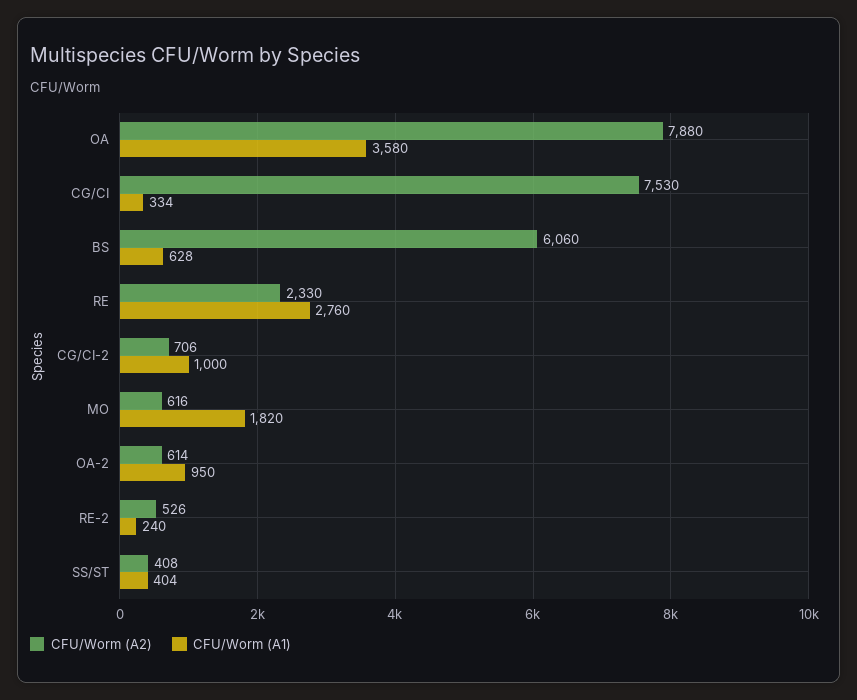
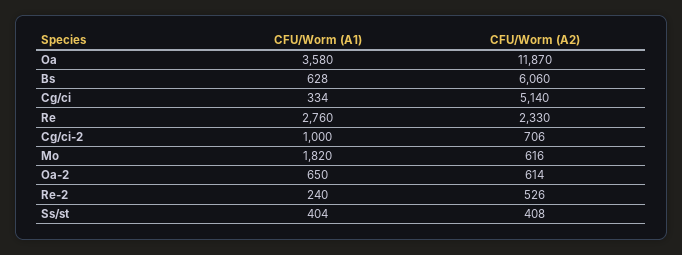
  {
    "CFU/Worm (A2)": {
-     "OA": 7880,
+     "OA": 11870,
-     "CG/CI": 7530,
+     "CG/CI": 5140,
      "BS": 6060,
      "RE": 2330,
      "CG/CI-2": 706,
      "MO": 616,
      "OA-2": 614,
      "RE-2": 526,
      "SS/ST": 408
    },
    "CFU/Worm (A1)": {
      "OA": 3580,
      "CG/CI": 334,
      "BS": 628,
      "RE": 2760,
      "CG/CI-2": 1000,
      "MO": 1820,
-     "OA-2": 950,
+     "OA-2": 650,
      "RE-2": 240,
      "SS/ST": 404
    }
  }

